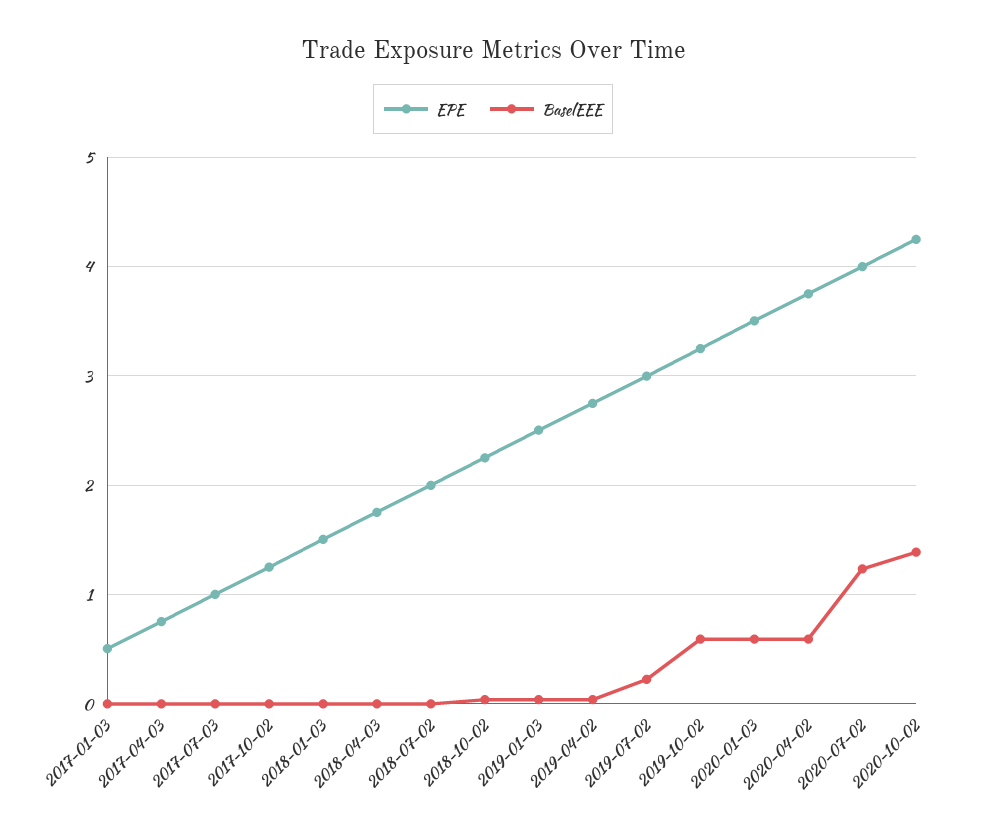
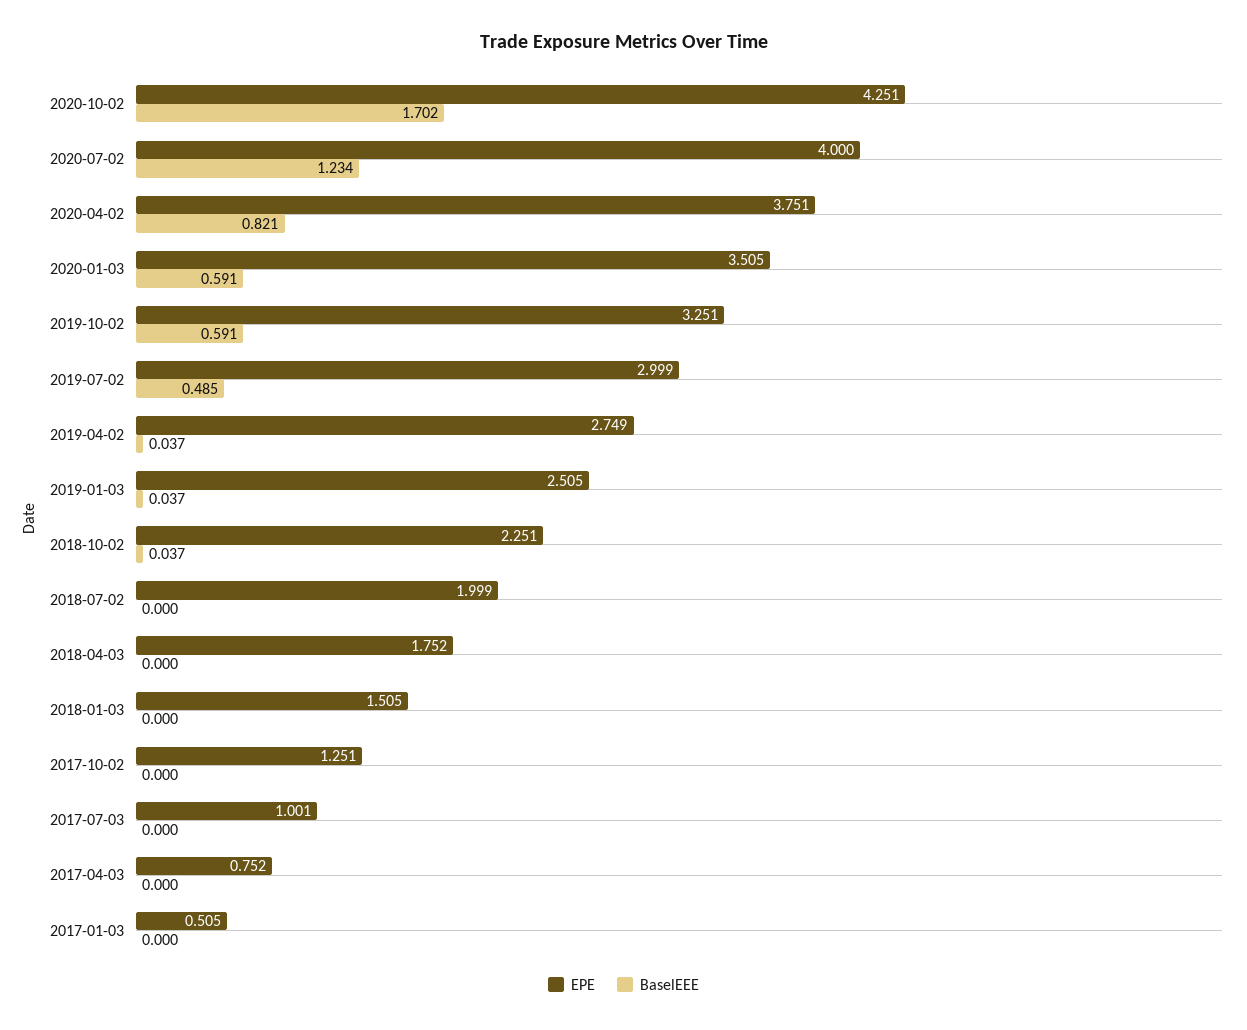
  {
    "EPE": {
      "2017-01-03": 0.505,
      "2017-04-03": 0.752,
      "2017-07-03": 1.001,
      "2017-10-02": 1.251,
      "2018-01-03": 1.505,
      "2018-04-03": 1.752,
      "2018-07-02": 1.999,
      "2018-10-02": 2.251,
      "2019-01-03": 2.505,
      "2019-04-02": 2.749,
      "2019-07-02": 2.999,
      "2019-10-02": 3.251,
      "2020-01-03": 3.505,
      "2020-04-02": 3.751,
      "2020-07-02": 4,
      "2020-10-02": 4.251
    },
    "BaselEEE": {
      "2017-01-03": 0,
      "2017-04-03": 0,
      "2017-07-03": 0,
      "2017-10-02": 0,
      "2018-01-03": 0,
      "2018-04-03": 0,
      "2018-07-02": 0,
      "2018-10-02": 0.037,
      "2019-01-03": 0.037,
      "2019-04-02": 0.037,
-     "2019-07-02": 0.2,
+     "2019-07-02": 0.485,
      "2019-10-02": 0.591,
      "2020-01-03": 0.591,
-     "2020-04-02": 0.6,
+     "2020-04-02": 0.821,
      "2020-07-02": 1.234,
-     "2020-10-02": 1.4
+     "2020-10-02": 1.702
    }
  }

